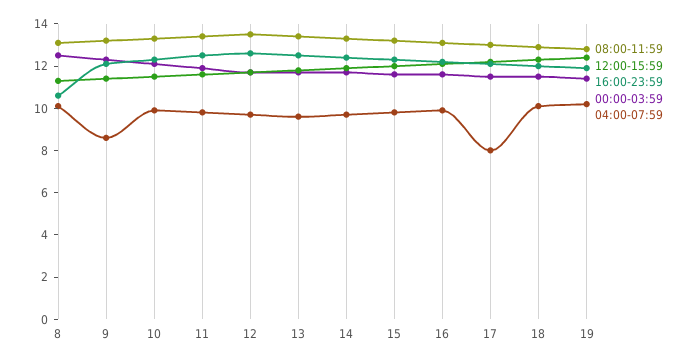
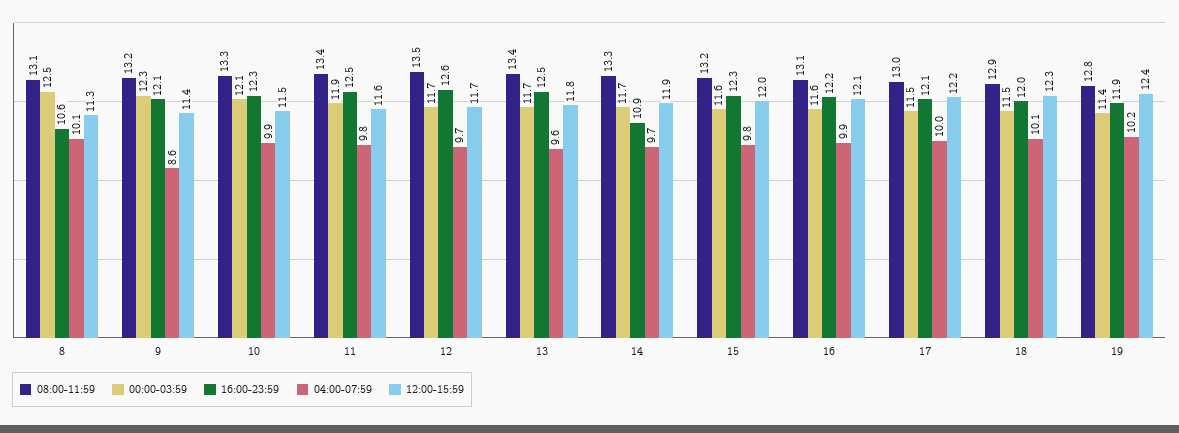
  {
    "08:00-11:59": {
      "8": 13.1,
      "9": 13.2,
      "10": 13.3,
      "11": 13.4,
      "12": 13.5,
      "13": 13.4,
      "14": 13.3,
      "15": 13.2,
      "16": 13.1,
      "17": 13,
      "18": 12.9,
      "19": 12.8
    },
    "12:00-15:59": {
      "8": 11.3,
      "9": 11.4,
      "10": 11.5,
      "11": 11.6,
      "12": 11.7,
      "13": 11.8,
      "14": 11.9,
      "15": 12,
      "16": 12.1,
      "17": 12.2,
      "18": 12.3,
      "19": 12.4
    },
    "16:00-23:59": {
      "8": 10.6,
      "9": 12.1,
      "10": 12.3,
      "11": 12.5,
      "12": 12.6,
      "13": 12.5,
-     "14": 12.5,
+     "14": 10.9,
      "15": 12.3,
      "16": 12.2,
      "17": 12.1,
      "18": 12,
      "19": 11.9
    },
    "00:00-03:59": {
      "8": 12.5,
      "9": 12.3,
      "10": 12.1,
      "11": 11.9,
      "12": 11.7,
      "13": 11.7,
      "14": 11.7,
      "15": 11.6,
      "16": 11.6,
      "17": 11.5,
      "18": 11.5,
      "19": 11.4
    },
    "04:00-07:59": {
      "8": 10.1,
      "9": 8.6,
      "10": 9.9,
      "11": 9.8,
      "12": 9.7,
      "13": 9.6,
      "14": 9.7,
      "15": 9.8,
      "16": 9.9,
-     "17": 8,
+     "17": 10,
      "18": 10.1,
      "19": 10.2
    }
  }

